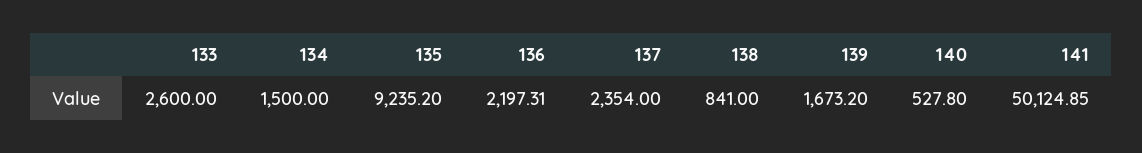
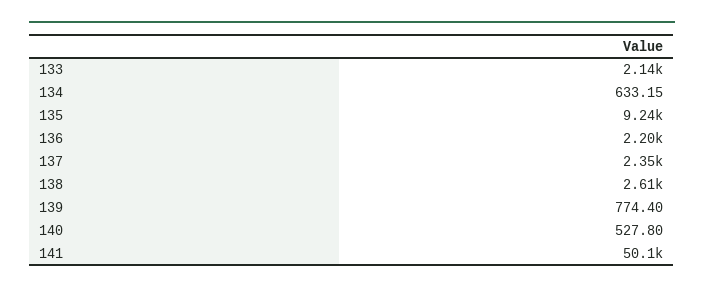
  {
-   "133": 2600,
+   "133": 2140,
-   "134": 1500,
+   "134": 633.15,
    "135": 9235.2,
    "136": 2197.31,
    "137": 2354,
-   "138": 841,
+   "138": 2610,
-   "139": 1673.2,
+   "139": 774.4,
    "140": 527.8,
    "141": 50124.85
  }

